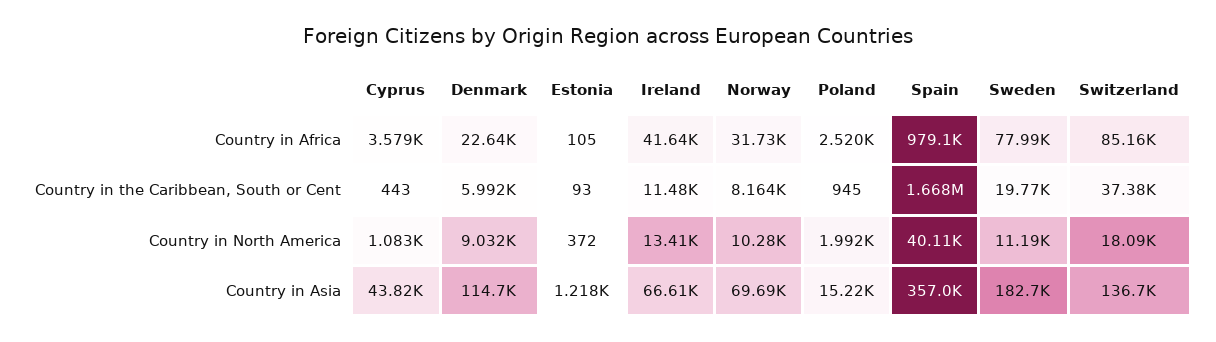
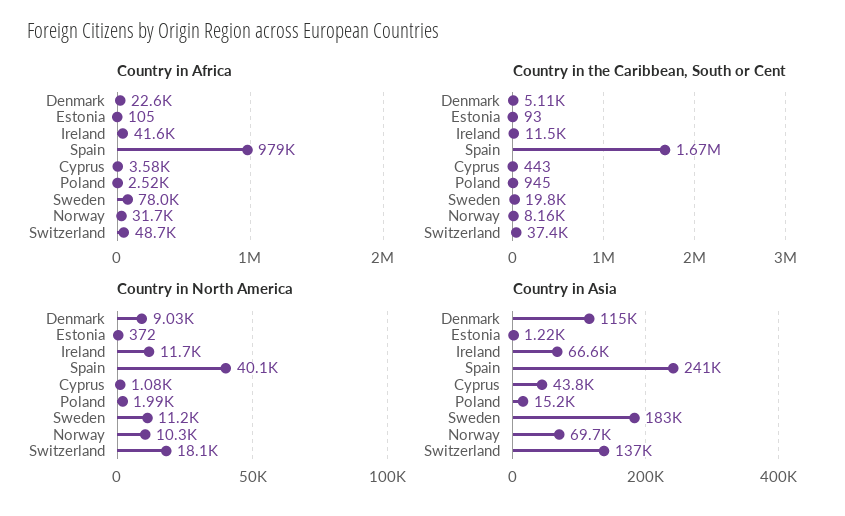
  {
    "Country in Africa": {
      "Cyprus": 3579,
      "Denmark": 22640,
      "Estonia": 105,
      "Ireland": 41640,
      "Norway": 31730,
      "Poland": 2520,
      "Spain": 979100,
      "Sweden": 77990,
-     "Switzerland": 85160
+     "Switzerland": 48700
    },
    "Country in the Caribbean, South or Cent": {
      "Cyprus": 443,
-     "Denmark": 5992,
+     "Denmark": 5110,
      "Estonia": 93,
      "Ireland": 11480,
      "Norway": 8164,
      "Poland": 945,
      "Spain": 1668000,
      "Sweden": 19770,
      "Switzerland": 37380
    },
    "Country in North America": {
      "Cyprus": 1083,
      "Denmark": 9032,
      "Estonia": 372,
-     "Ireland": 13410,
+     "Ireland": 11700,
      "Norway": 10280,
      "Poland": 1992,
      "Spain": 40110,
      "Sweden": 11190,
      "Switzerland": 18090
    },
    "Country in Asia": {
      "Cyprus": 43820,
      "Denmark": 114700,
      "Estonia": 1218,
      "Ireland": 66610,
      "Norway": 69690,
      "Poland": 15220,
-     "Spain": 357000,
+     "Spain": 241000,
      "Sweden": 182700,
      "Switzerland": 136700
    }
  }

